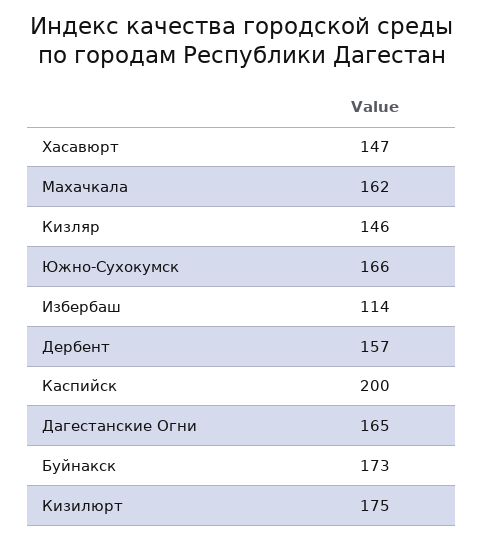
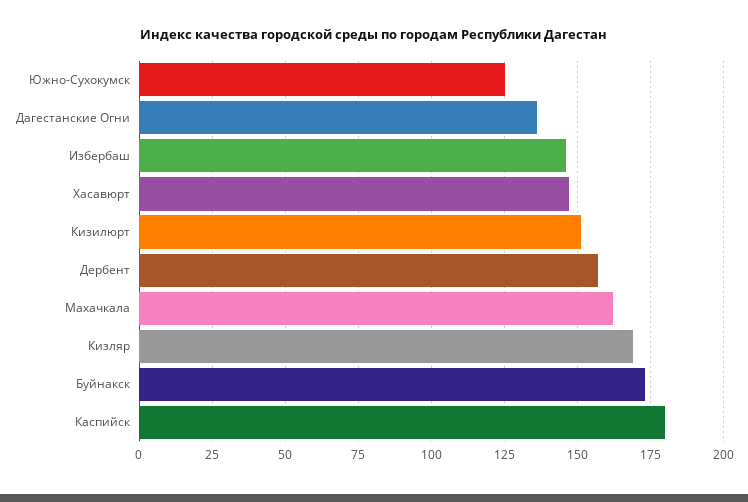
  {
    "Хасавюрт": 147,
    "Махачкала": 162,
-   "Кизляр": 146,
+   "Кизляр": 170,
-   "Южно-Сухокумск": 166,
+   "Южно-Сухокумск": 125,
-   "Избербаш": 114,
+   "Избербаш": 145,
    "Дербент": 157,
-   "Каспийск": 200,
+   "Каспийск": 180,
-   "Дагестанские Огни": 165,
+   "Дагестанские Огни": 135,
    "Буйнакск": 173,
-   "Кизилюрт": 175
+   "Кизилюрт": 150
  }

